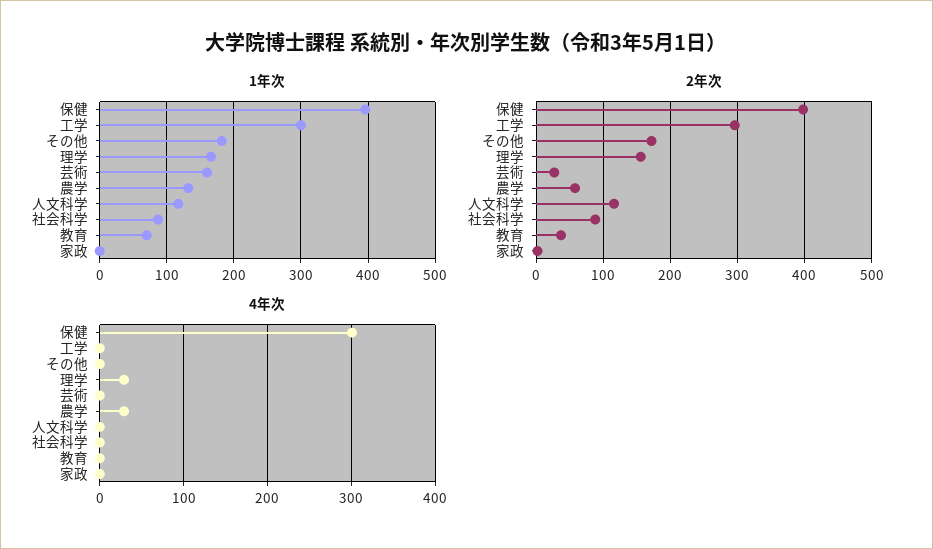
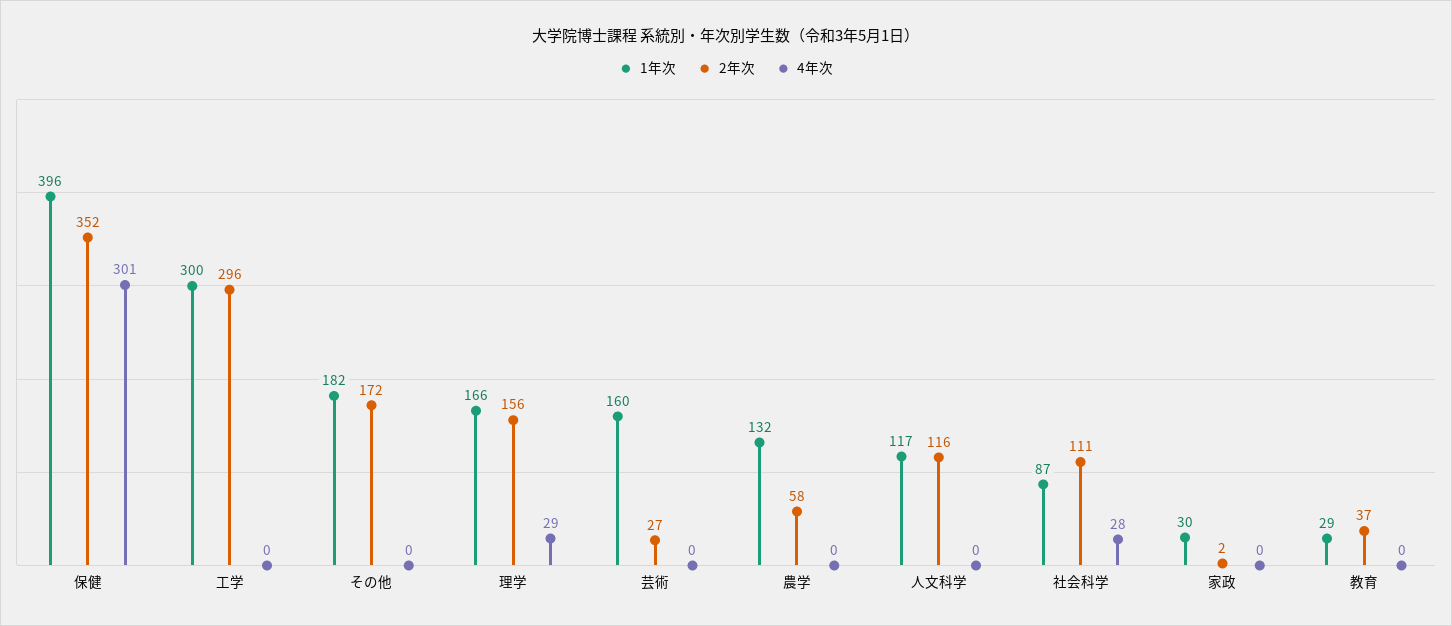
  {
    "1年次": {
      "保健": 396,
      "工学": 300,
      "その他": 182,
      "理学": 166,
      "芸術": 160,
      "農学": 132,
      "人文科学": 117,
      "社会科学": 87,
-     "教育": 70,
+     "教育": 29,
-     "家政": 0
+     "家政": 30
    },
    "2年次": {
-     "保健": 400,
+     "保健": 352,
      "工学": 296,
      "その他": 172,
      "理学": 156,
      "芸術": 27,
      "農学": 58,
      "人文科学": 116,
-     "社会科学": 90,
+     "社会科学": 111,
      "教育": 37,
      "家政": 2
    },
    "4年次": {
      "保健": 301,
      "工学": 0,
      "その他": 0,
      "理学": 29,
      "芸術": 0,
-     "農学": 30,
+     "農学": 0,
      "人文科学": 0,
-     "社会科学": 0,
+     "社会科学": 28,
      "教育": 0,
      "家政": 0
    }
  }

